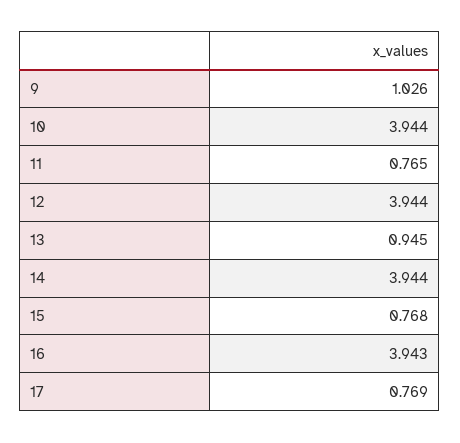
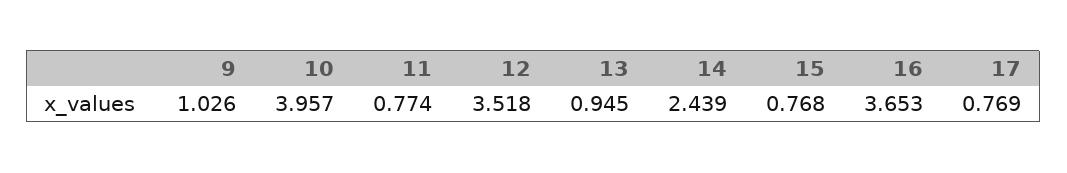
  {
    "9": 1.026,
-   "10": 3.944,
+   "10": 3.957,
-   "11": 0.765,
+   "11": 0.774,
-   "12": 3.944,
+   "12": 3.518,
    "13": 0.945,
-   "14": 3.944,
+   "14": 2.439,
    "15": 0.768,
-   "16": 3.943,
+   "16": 3.653,
    "17": 0.769
  }

